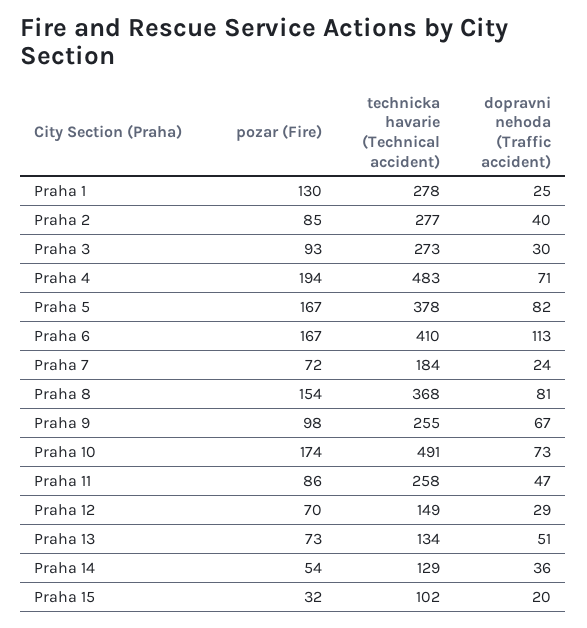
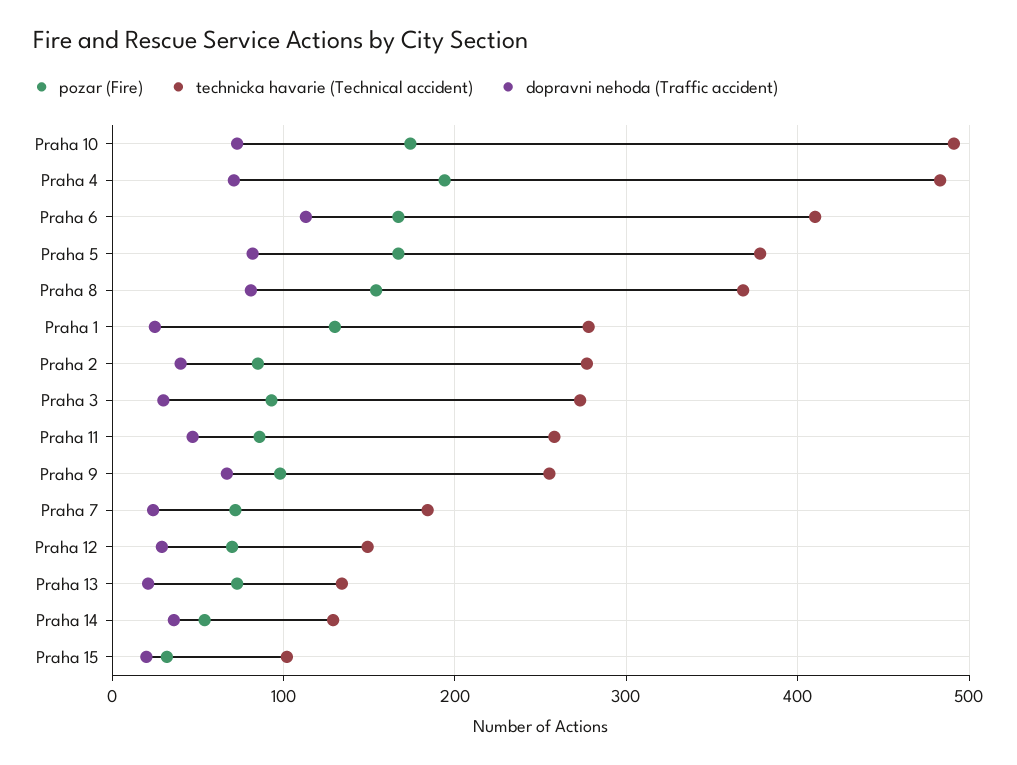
  {
    "pozar (Fire)": {
      "Praha 1": 130,
      "Praha 2": 85,
      "Praha 3": 93,
      "Praha 4": 194,
      "Praha 5": 167,
      "Praha 6": 167,
      "Praha 7": 72,
      "Praha 8": 154,
      "Praha 9": 98,
      "Praha 10": 174,
      "Praha 11": 86,
      "Praha 12": 70,
      "Praha 13": 73,
      "Praha 14": 54,
      "Praha 15": 32
    },
    "technicka havarie (Technical accident)": {
      "Praha 1": 278,
      "Praha 2": 277,
      "Praha 3": 273,
      "Praha 4": 483,
      "Praha 5": 378,
      "Praha 6": 410,
      "Praha 7": 184,
      "Praha 8": 368,
      "Praha 9": 255,
      "Praha 10": 491,
      "Praha 11": 258,
      "Praha 12": 149,
      "Praha 13": 134,
      "Praha 14": 129,
      "Praha 15": 102
    },
    "dopravni nehoda (Traffic accident)": {
      "Praha 1": 25,
      "Praha 2": 40,
      "Praha 3": 30,
      "Praha 4": 71,
      "Praha 5": 82,
      "Praha 6": 113,
      "Praha 7": 24,
      "Praha 8": 81,
      "Praha 9": 67,
      "Praha 10": 73,
      "Praha 11": 47,
      "Praha 12": 29,
-     "Praha 13": 51,
+     "Praha 13": 20,
      "Praha 14": 36,
      "Praha 15": 20
    }
  }

